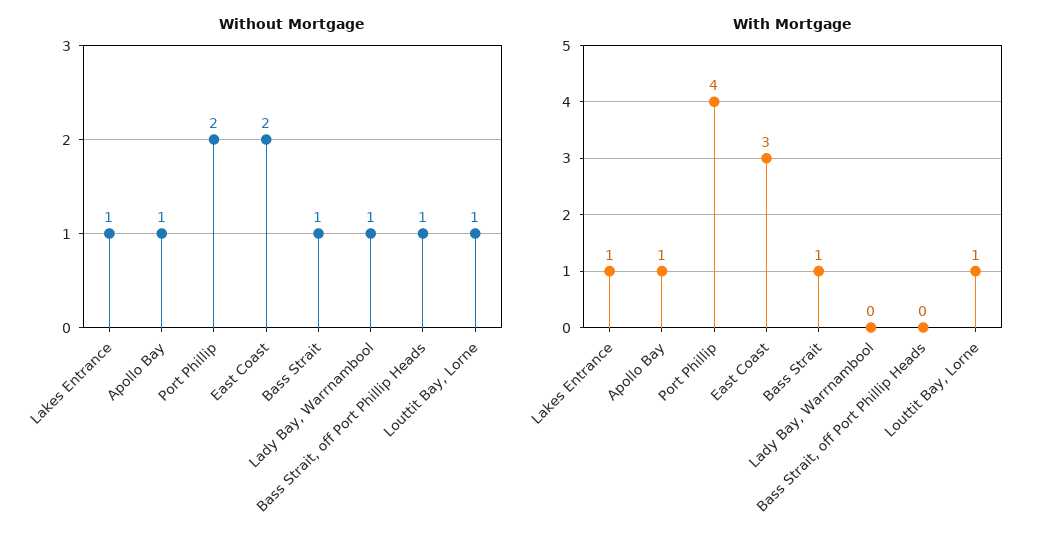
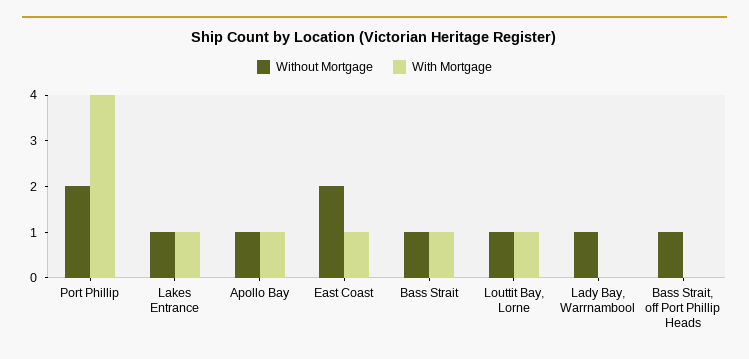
  {
    "Without Mortgage": {
      "Lakes Entrance": 1,
      "Apollo Bay": 1,
      "Port Phillip": 2,
      "East Coast": 2,
      "Bass Strait": 1,
      "Lady Bay, Warrnambool": 1,
      "Bass Strait, off Port Phillip Heads": 1,
      "Louttit Bay, Lorne": 1
    },
    "With Mortgage": {
      "Lakes Entrance": 1,
      "Apollo Bay": 1,
      "Port Phillip": 4,
-     "East Coast": 3,
+     "East Coast": 1,
      "Bass Strait": 1,
      "Lady Bay, Warrnambool": 0,
      "Bass Strait, off Port Phillip Heads": 0,
      "Louttit Bay, Lorne": 1
    }
  }

